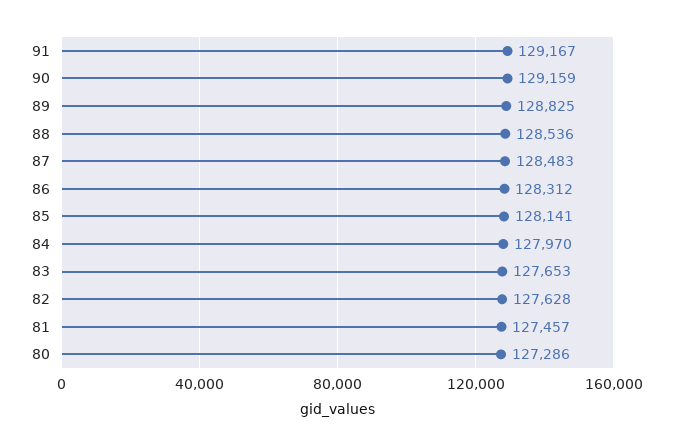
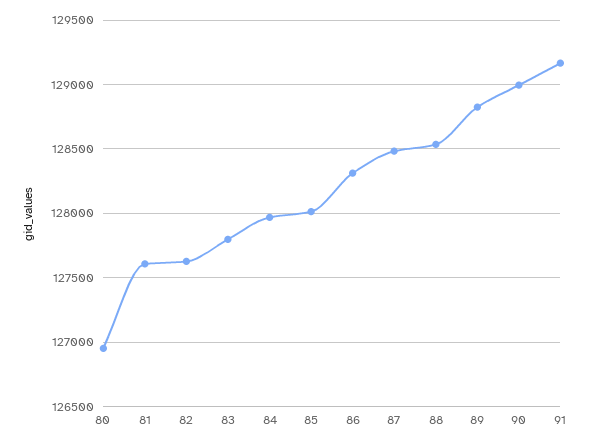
  {
    "91": 129167,
-   "90": 129159,
+   "90": 129000,
    "89": 128825,
    "88": 128536,
    "87": 128483,
    "86": 128312,
-   "85": 128141,
+   "85": 128000,
    "84": 127970,
-   "83": 127653,
+   "83": 127800,
    "82": 127628,
-   "81": 127457,
+   "81": 127600,
-   "80": 127286
+   "80": 126950
  }

